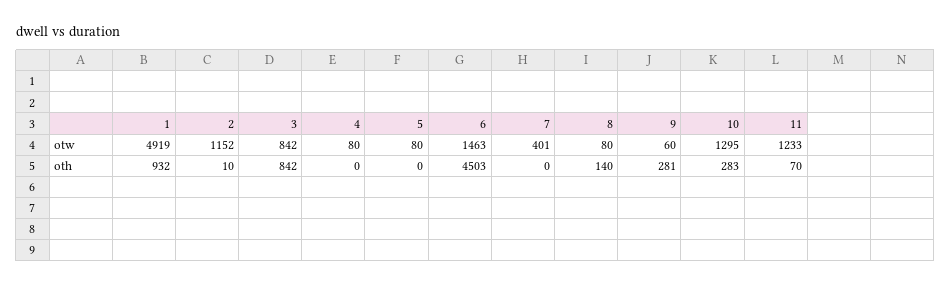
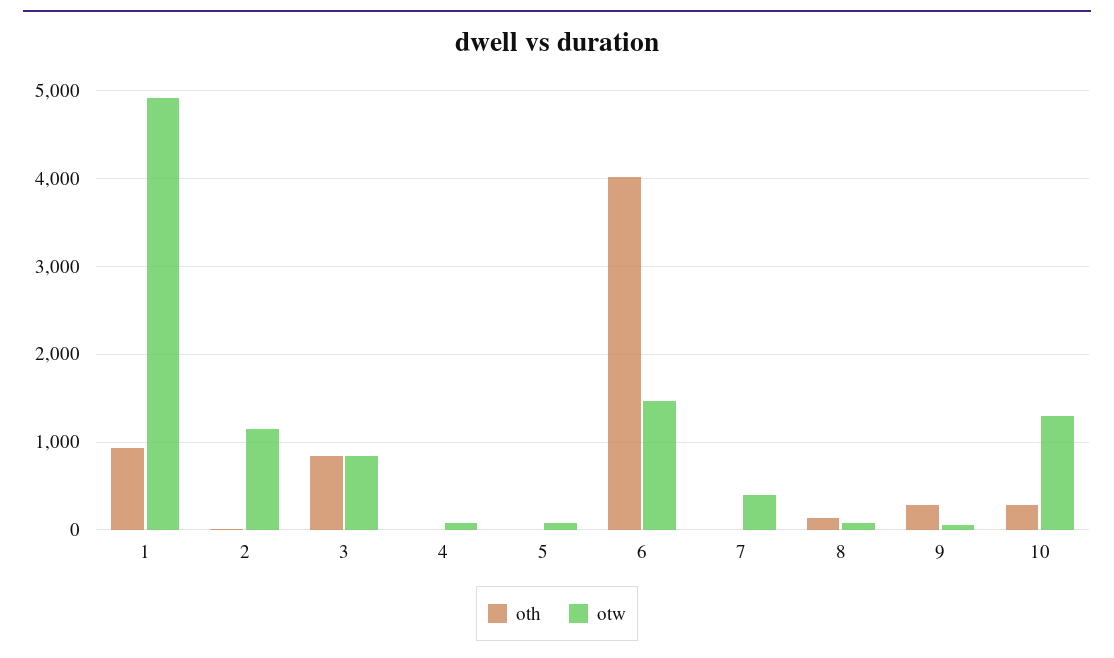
  {
    "otw": {
      "1": 4919,
      "2": 1152,
      "3": 842,
      "4": 80,
      "5": 80,
      "6": 1463,
      "7": 401,
      "8": 80,
      "9": 60,
-     "10": 1295,
+     "10": 1295
-     "11": 1233
    },
    "oth": {
      "1": 932,
      "2": 10,
      "3": 842,
      "4": 0,
      "5": 0,
-     "6": 4503,
+     "6": 4000,
      "7": 0,
      "8": 140,
      "9": 281,
-     "10": 283,
+     "10": 283
-     "11": 70
    }
  }

